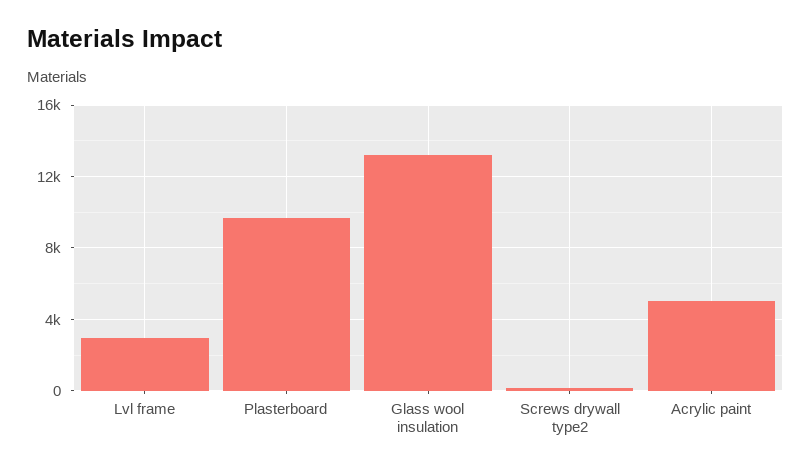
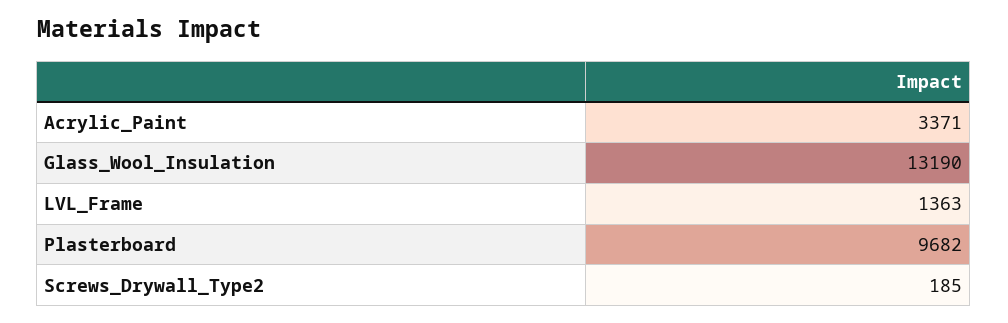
  {
-   "Lvl frame": 3000,
+   "Lvl frame": 1363,
    "Plasterboard": 9682,
    "Glass wool insulation": 13190,
    "Screws drywall type2": 185,
-   "Acrylic paint": 5000
+   "Acrylic paint": 3371
  }

